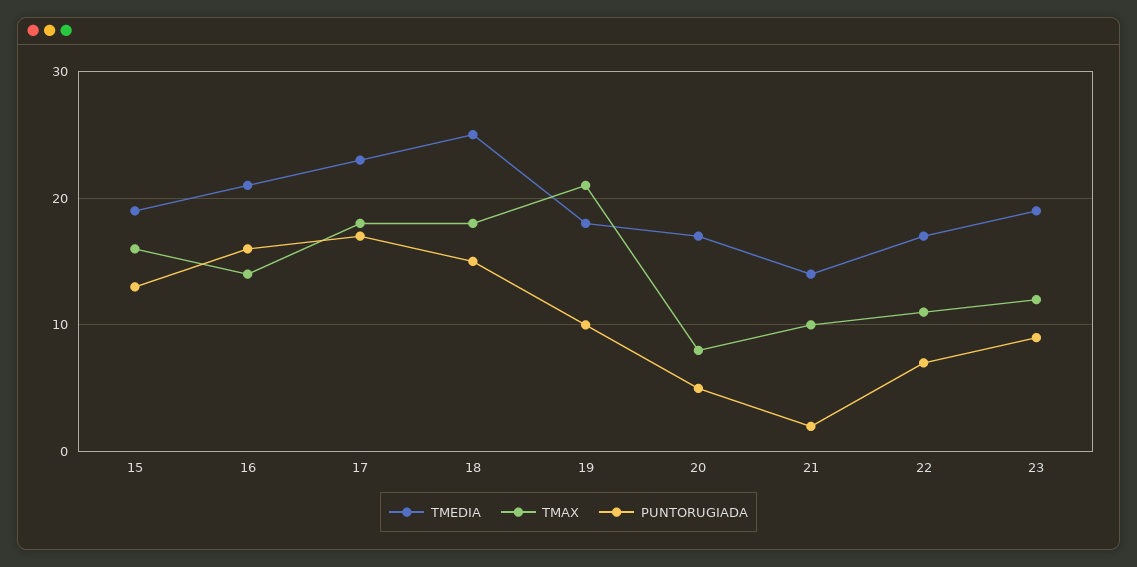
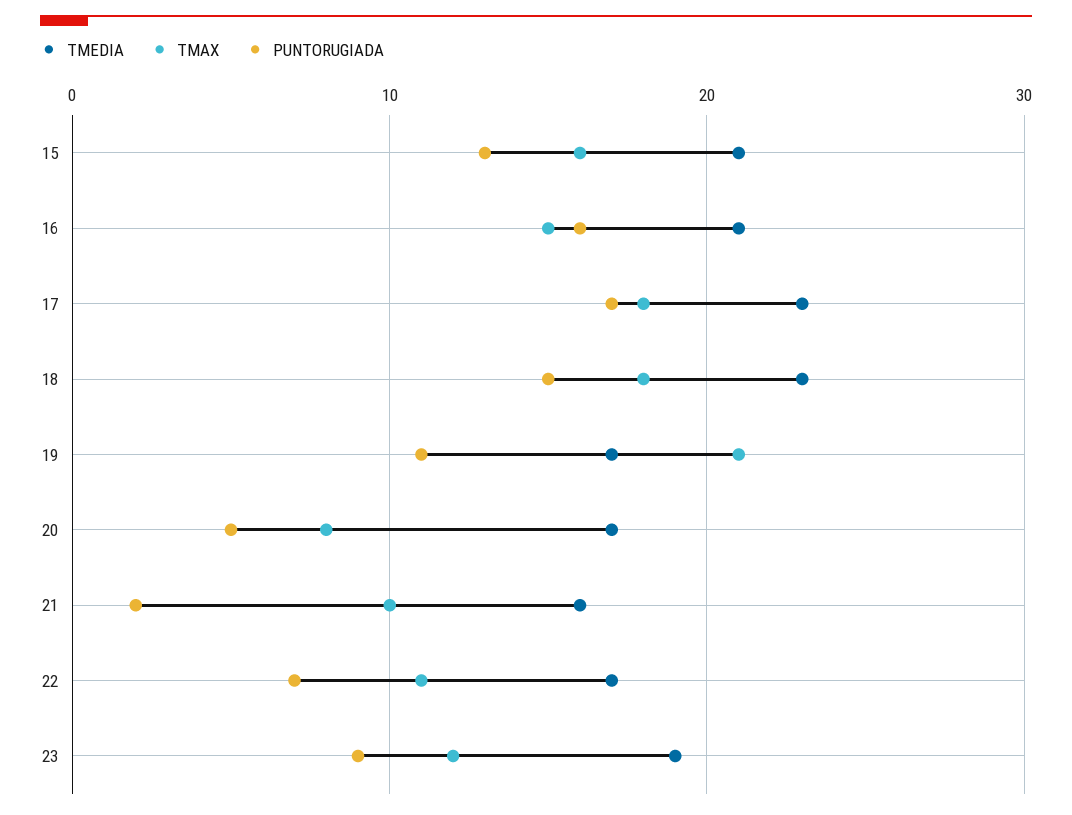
  {
    "TMEDIA": {
-     "15": 19,
+     "15": 21,
      "16": 21,
      "17": 23,
-     "18": 25,
+     "18": 23,
-     "19": 18,
+     "19": 17,
      "20": 17,
-     "21": 14,
+     "21": 16,
      "22": 17,
      "23": 19
    },
    "TMAX": {
      "15": 16,
-     "16": 14,
+     "16": 15,
      "17": 18,
      "18": 18,
      "19": 21,
      "20": 8,
      "21": 10,
      "22": 11,
      "23": 12
    },
    "PUNTORUGIADA": {
      "15": 13,
      "16": 16,
      "17": 17,
      "18": 15,
-     "19": 10,
+     "19": 11,
      "20": 5,
      "21": 2,
      "22": 7,
      "23": 9
    }
  }

